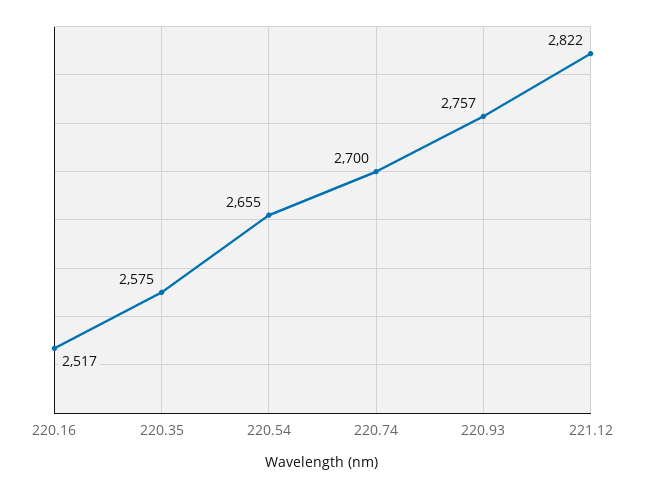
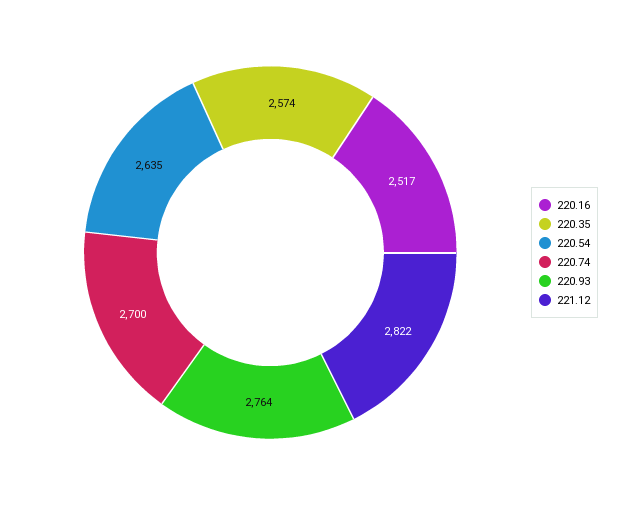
  {
    "220.16": 2517,
-   "220.35": 2575,
+   "220.35": 2574,
-   "220.54": 2655,
+   "220.54": 2635,
    "220.74": 2700,
-   "220.93": 2757,
+   "220.93": 2764,
    "221.12": 2822
  }

